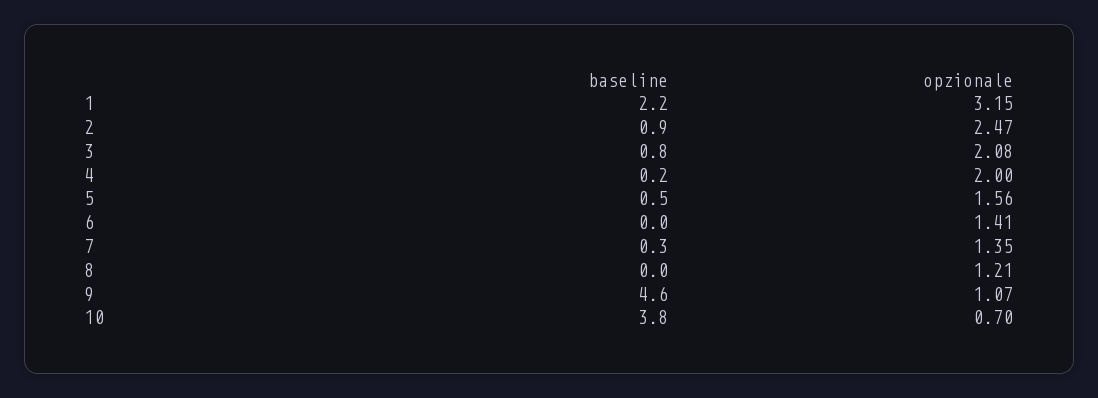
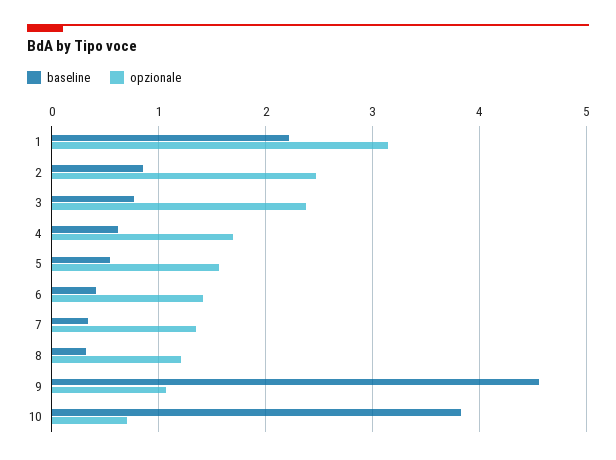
  {
    "baseline": {
      "1": 2.2,
      "2": 0.9,
      "3": 0.8,
-     "4": 0.2,
+     "4": 0.6,
      "5": 0.5,
-     "6": 0,
+     "6": 0.4,
      "7": 0.3,
-     "8": 0,
+     "8": 0.3,
      "9": 4.6,
      "10": 3.8
    },
    "opzionale": {
      "1": 3.15,
      "2": 2.47,
-     "3": 2.08,
+     "3": 2.4,
-     "4": 2,
+     "4": 1.7,
      "5": 1.56,
      "6": 1.41,
      "7": 1.35,
      "8": 1.21,
      "9": 1.07,
      "10": 0.7
    }
  }

